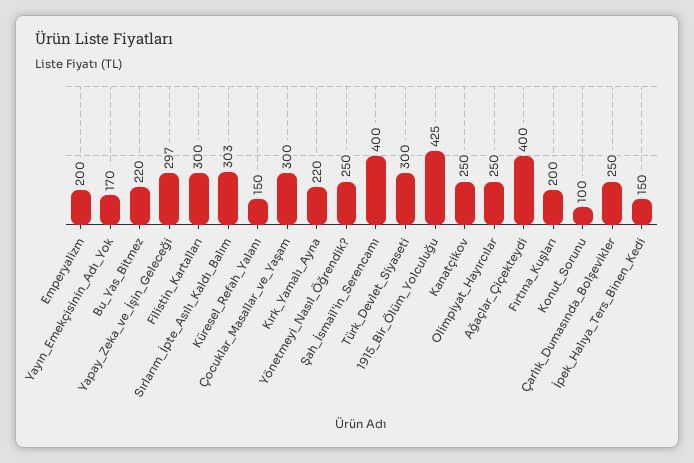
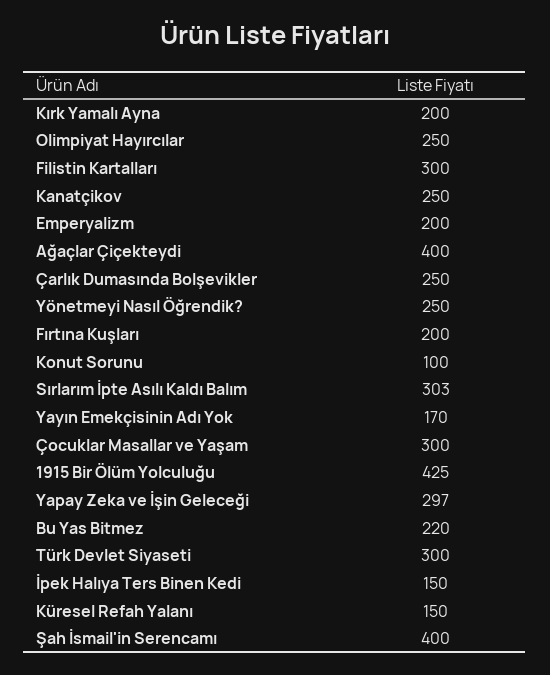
  {
    "Emperyalizm": 200,
    "Yayın_Emekçisinin_Adı_Yok": 170,
    "Bu_Yas_Bitmez": 220,
    "Yapay_Zeka_ve_İşin_Geleceği": 297,
    "Filistin_Kartalları": 300,
    "Sırlarım_İpte_Asılı_Kaldı_Balım": 303,
    "Küresel_Refah_Yalanı": 150,
    "Çocuklar_Masallar_ve_Yaşam": 300,
-   "Kırk_Yamalı_Ayna": 220,
+   "Kırk_Yamalı_Ayna": 200,
    "Yönetmeyi_Nasıl_Öğrendik?": 250,
    "Şah_İsmail'in_Serencamı": 400,
    "Türk_Devlet_Siyaseti": 300,
    "1915_Bir_Ölüm_Yolculuğu": 425,
    "Kanatçikov": 250,
    "Olimpiyat_Hayırcılar": 250,
    "Ağaçlar_Çiçekteydi": 400,
    "Fırtına_Kuşları": 200,
    "Konut_Sorunu": 100,
    "Çarlık_Dumasında_Bolşevikler": 250,
    "İpek_Halıya_Ters_Binen_Kedi": 150
  }

